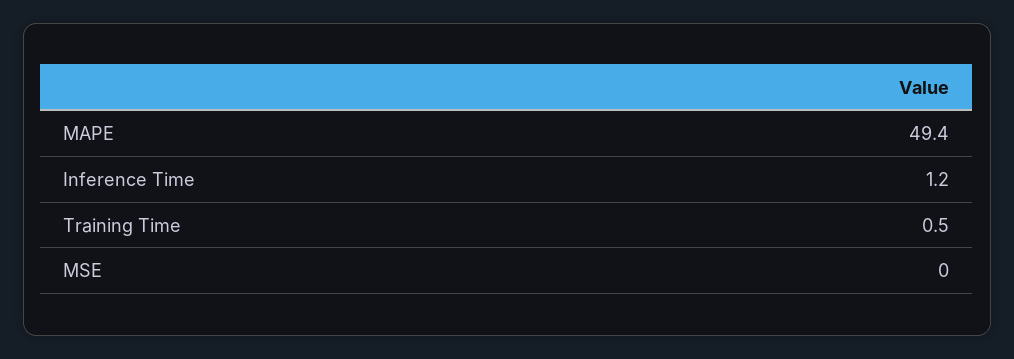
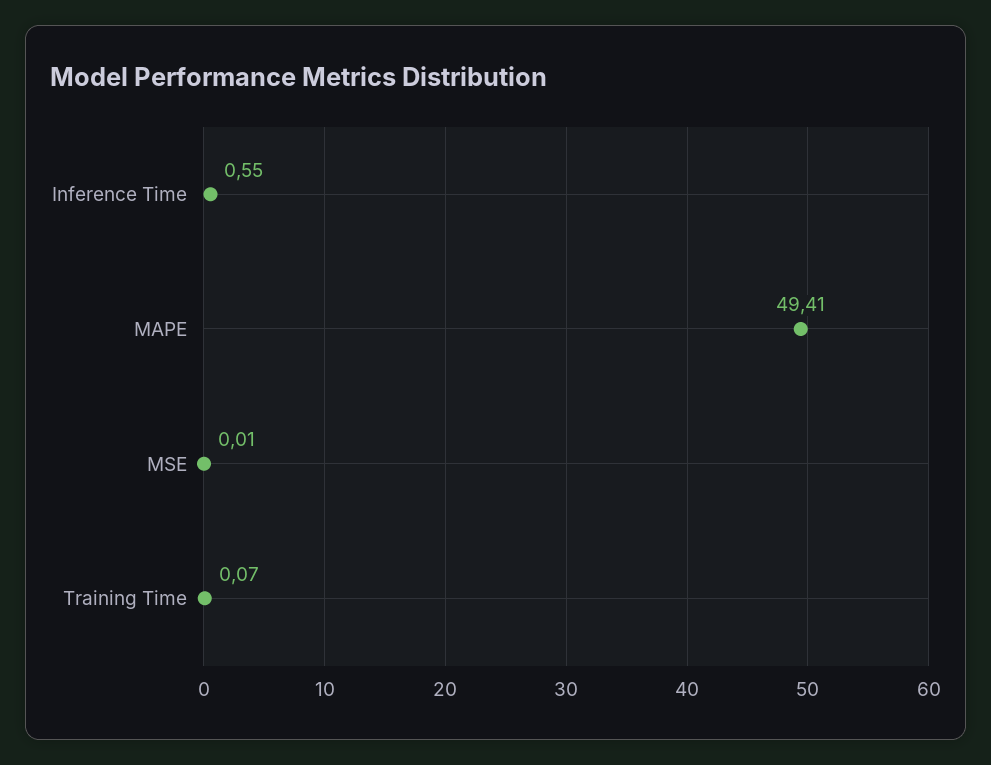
  {
    "MAPE": 49.41,
-   "Inference Time": 1.2,
+   "Inference Time": 0.55,
-   "Training Time": 0.5,
+   "Training Time": 0.07,
    "MSE": 0.01
  }

